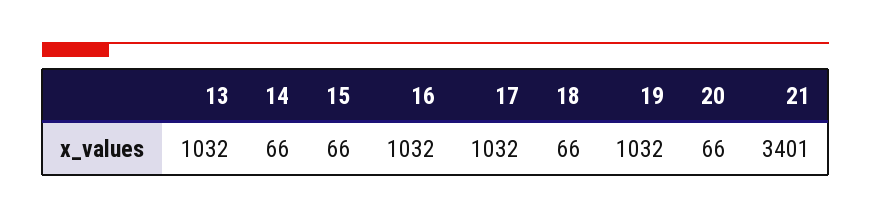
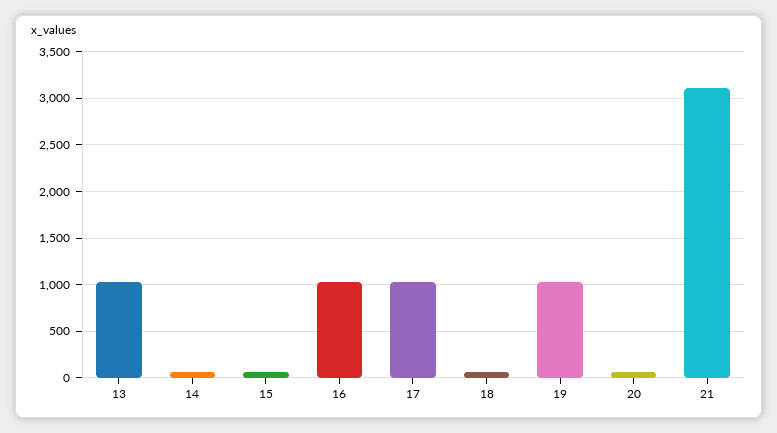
  {
    "13": 1032,
    "14": 66,
    "15": 66,
    "16": 1032,
    "17": 1032,
    "18": 66,
    "19": 1032,
    "20": 66,
-   "21": 3401
+   "21": 3100
  }

